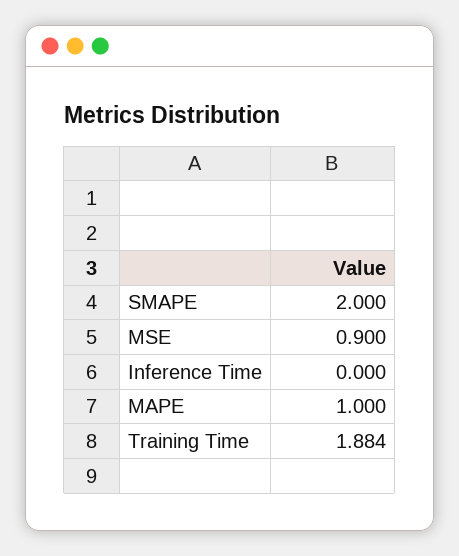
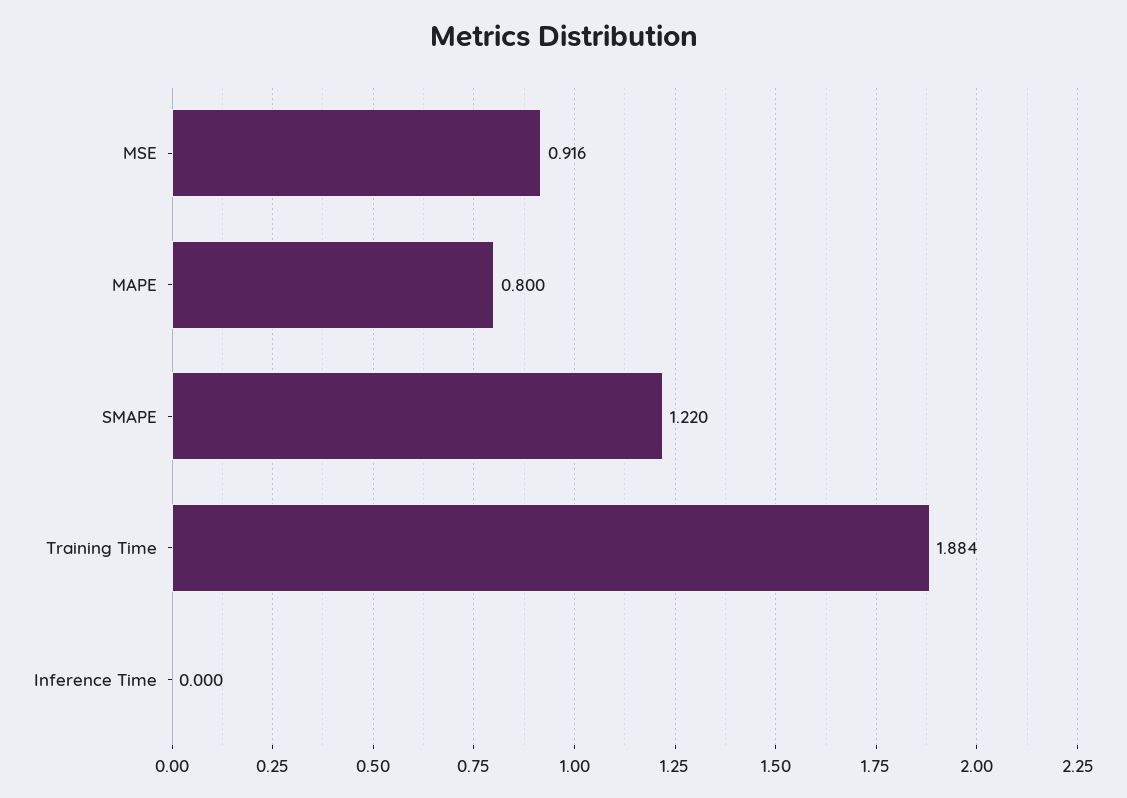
  {
-   "SMAPE": 2,
+   "SMAPE": 1.22,
-   "MSE": 0.9,
+   "MSE": 0.916,
    "Inference Time": 0,
-   "MAPE": 1,
+   "MAPE": 0.8,
    "Training Time": 1.884
  }

